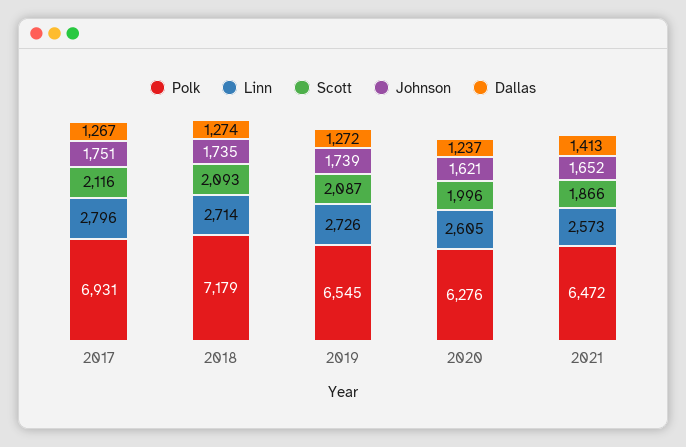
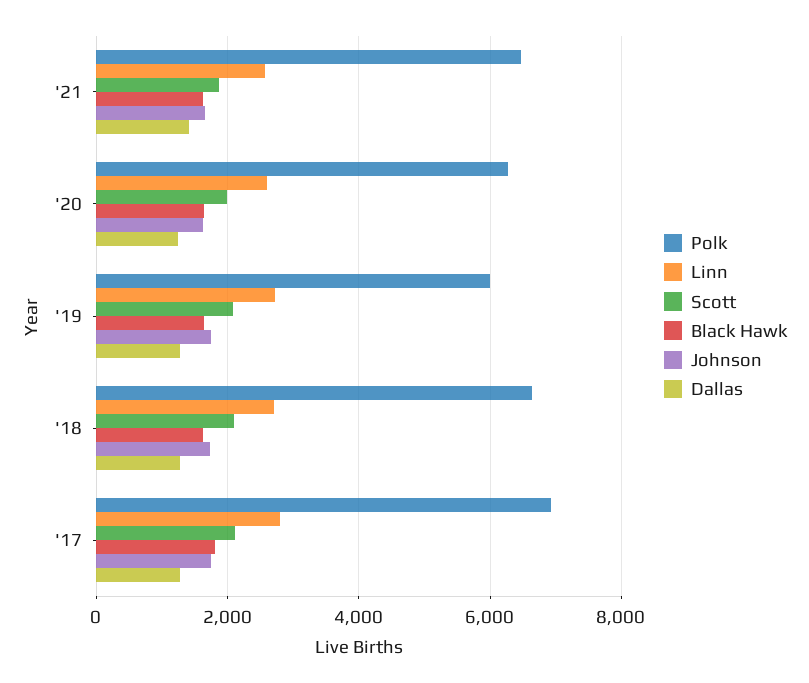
  {
    "Polk": {
      "2017": 6931,
-     "2018": 7179,
+     "2018": 6600,
-     "2019": 6545,
+     "2019": 6000,
      "2020": 6276,
      "2021": 6472
    },
    "Linn": {
      "2017": 2796,
      "2018": 2714,
      "2019": 2726,
      "2020": 2605,
      "2021": 2573
    },
    "Scott": {
      "2017": 2116,
      "2018": 2093,
      "2019": 2087,
      "2020": 1996,
      "2021": 1866
    },
    "Johnson": {
      "2017": 1751,
      "2018": 1735,
      "2019": 1739,
      "2020": 1621,
      "2021": 1652
    },
    "Dallas": {
      "2017": 1267,
      "2018": 1274,
      "2019": 1272,
      "2020": 1237,
      "2021": 1413
-   }
+   },
+   "Black Hawk": {
+     "2021": 1600,
+     "2020": 1600,
+     "2019": 1600,
+     "2018": 1600,
+     "2017": 1800
+   }
  }

